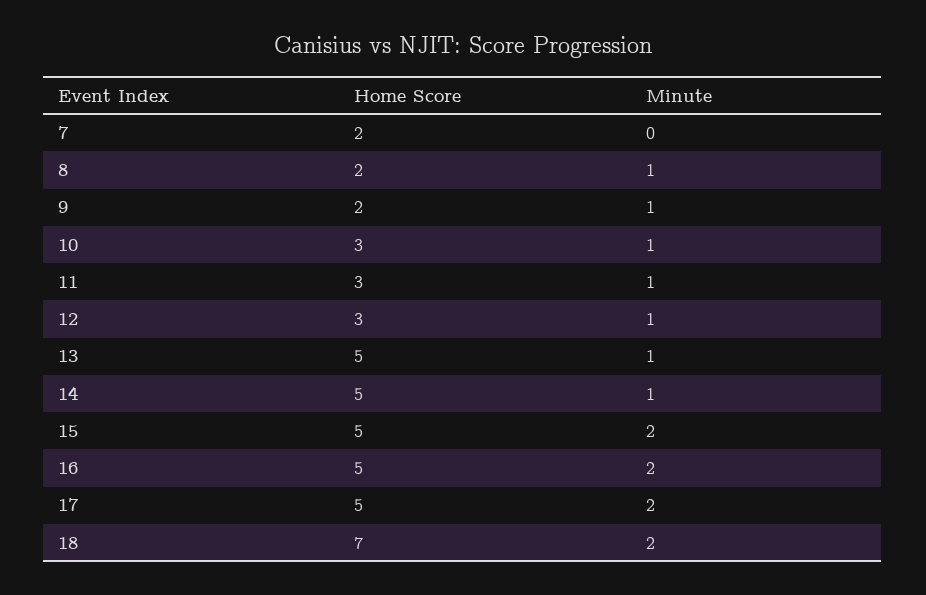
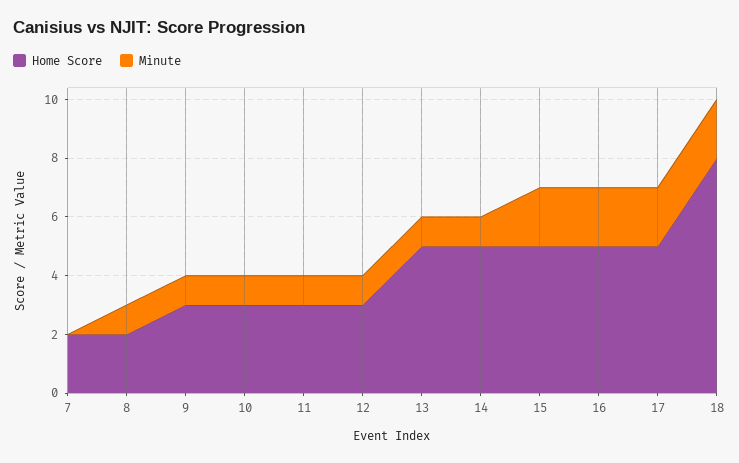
  {
    "Home Score": {
      "7": 2,
      "8": 2,
-     "9": 2,
+     "9": 3,
      "10": 3,
      "11": 3,
      "12": 3,
      "13": 5,
      "14": 5,
      "15": 5,
      "16": 5,
      "17": 5,
-     "18": 7
+     "18": 8
    },
    "Minute": {
      "7": 0,
      "8": 1,
      "9": 1,
      "10": 1,
      "11": 1,
      "12": 1,
      "13": 1,
      "14": 1,
      "15": 2,
      "16": 2,
      "17": 2,
      "18": 2
    }
  }

